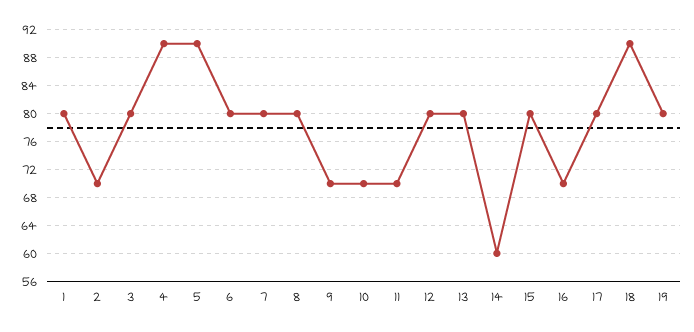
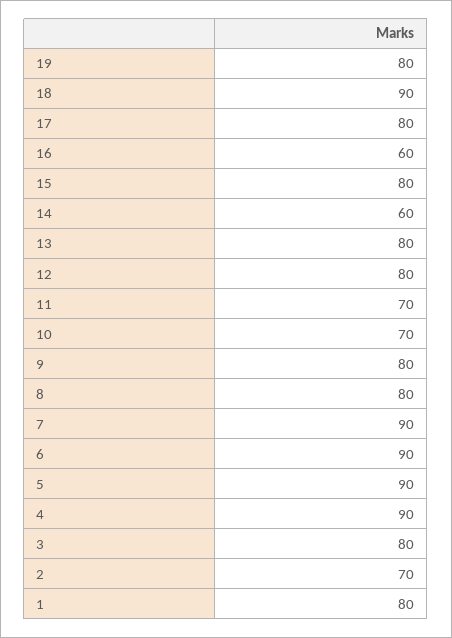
  {
    "1": 80,
    "2": 70,
    "3": 80,
    "4": 90,
    "5": 90,
-   "6": 80,
+   "6": 90,
-   "7": 80,
+   "7": 90,
    "8": 80,
-   "9": 70,
+   "9": 80,
    "10": 70,
    "11": 70,
    "12": 80,
    "13": 80,
    "14": 60,
    "15": 80,
-   "16": 70,
+   "16": 60,
    "17": 80,
    "18": 90,
    "19": 80
  }

